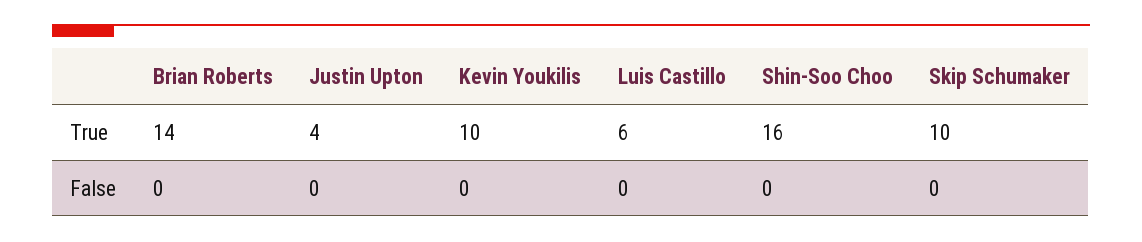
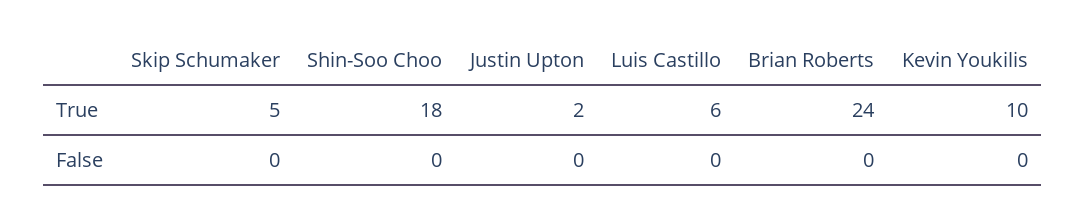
  {
    "Brian Roberts": {
-     "True": 14,
+     "True": 24,
      "False": 0
    },
    "Justin Upton": {
-     "True": 4,
+     "True": 2,
      "False": 0
    },
    "Kevin Youkilis": {
      "True": 10,
      "False": 0
    },
    "Luis Castillo": {
      "True": 6,
      "False": 0
    },
    "Shin-Soo Choo": {
-     "True": 16,
+     "True": 18,
      "False": 0
    },
    "Skip Schumaker": {
-     "True": 10,
+     "True": 5,
      "False": 0
    }
  }

